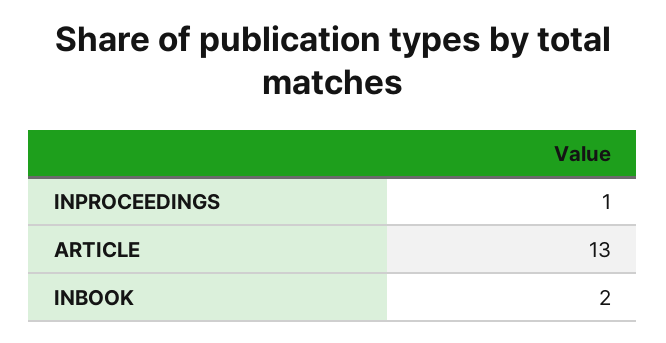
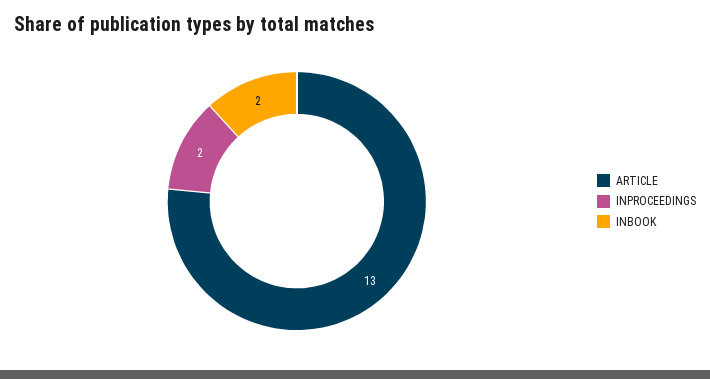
  {
-   "INPROCEEDINGS": 1,
+   "INPROCEEDINGS": 2,
    "ARTICLE": 13,
    "INBOOK": 2
  }

